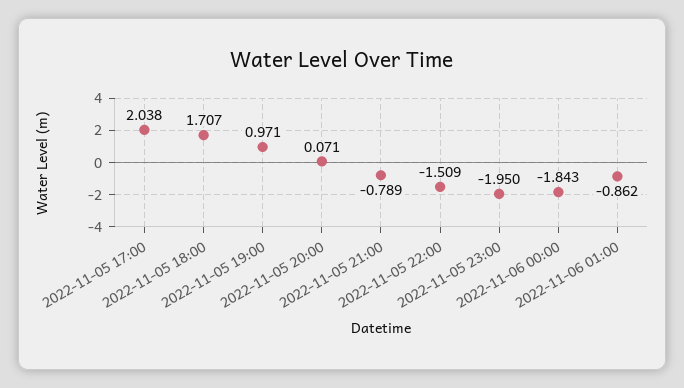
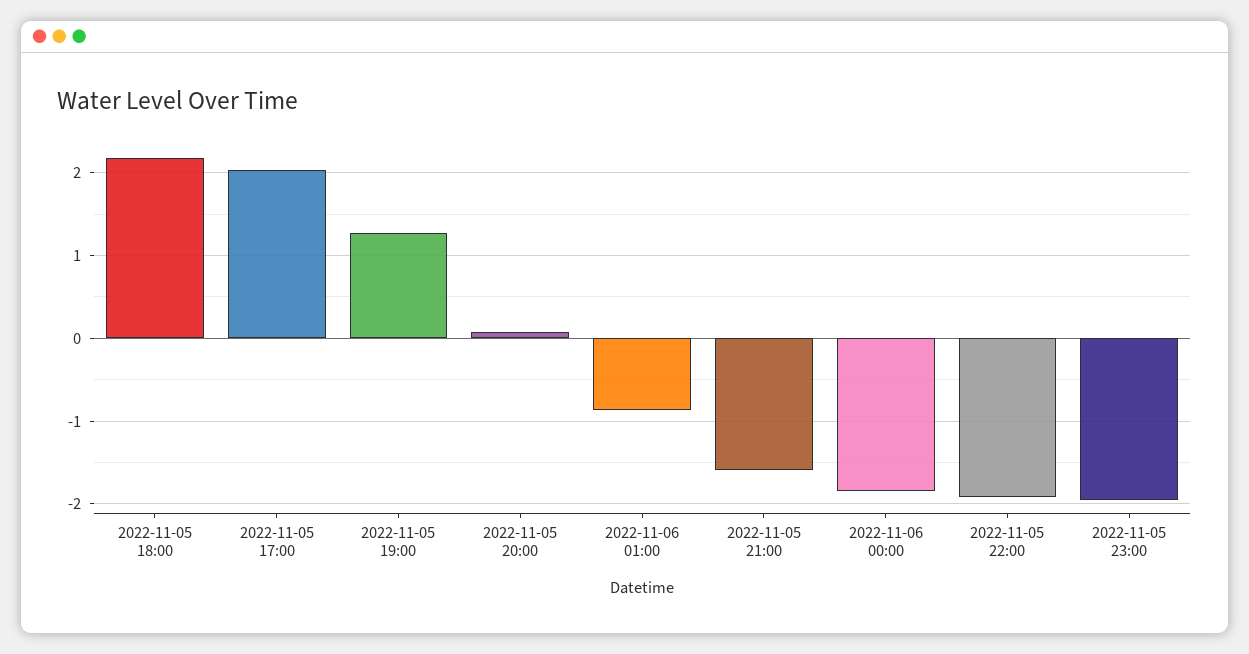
  {
    "2022-11-05 17:00": 2.038,
-   "2022-11-05 18:00": 1.707,
+   "2022-11-05 18:00": 2.2,
-   "2022-11-05 19:00": 0.971,
+   "2022-11-05 19:00": 1.3,
    "2022-11-05 20:00": 0.071,
-   "2022-11-05 21:00": -0.789,
+   "2022-11-05 21:00": -1.6,
-   "2022-11-05 22:00": -1.509,
+   "2022-11-05 22:00": -1.9,
    "2022-11-05 23:00": -1.95,
    "2022-11-06 00:00": -1.843,
    "2022-11-06 01:00": -0.862
  }

